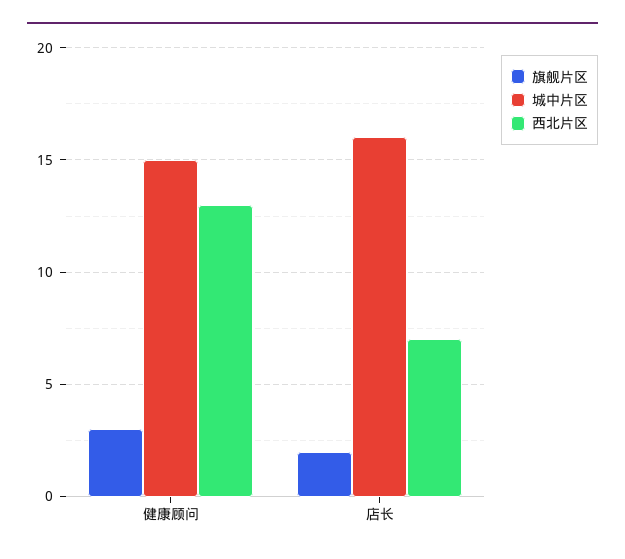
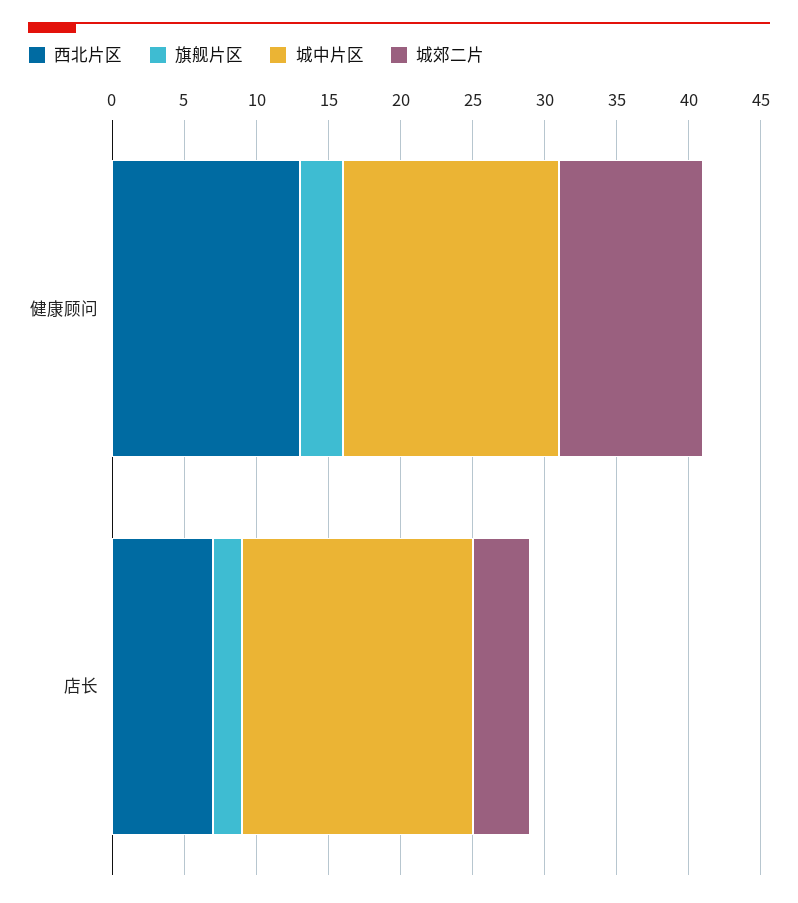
  {
    "旗舰片区": {
      "健康顾问": 3,
      "店长": 2
    },
    "城中片区": {
      "健康顾问": 15,
      "店长": 16
    },
    "西北片区": {
      "健康顾问": 13,
      "店长": 7
-   }
+   },
+   "城郊二片": {
+     "健康顾问": 10,
+     "店长": 4
+   }
  }

